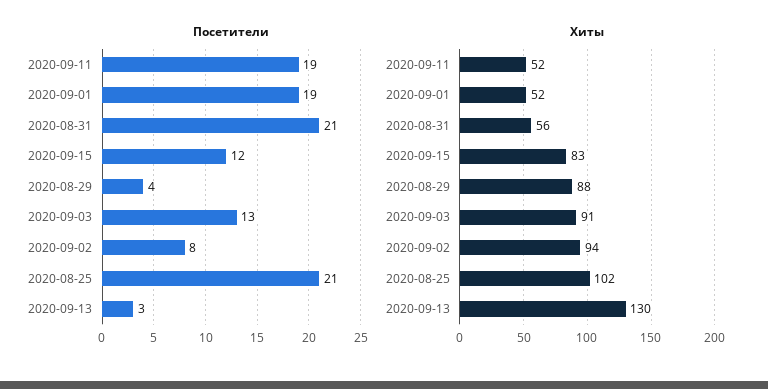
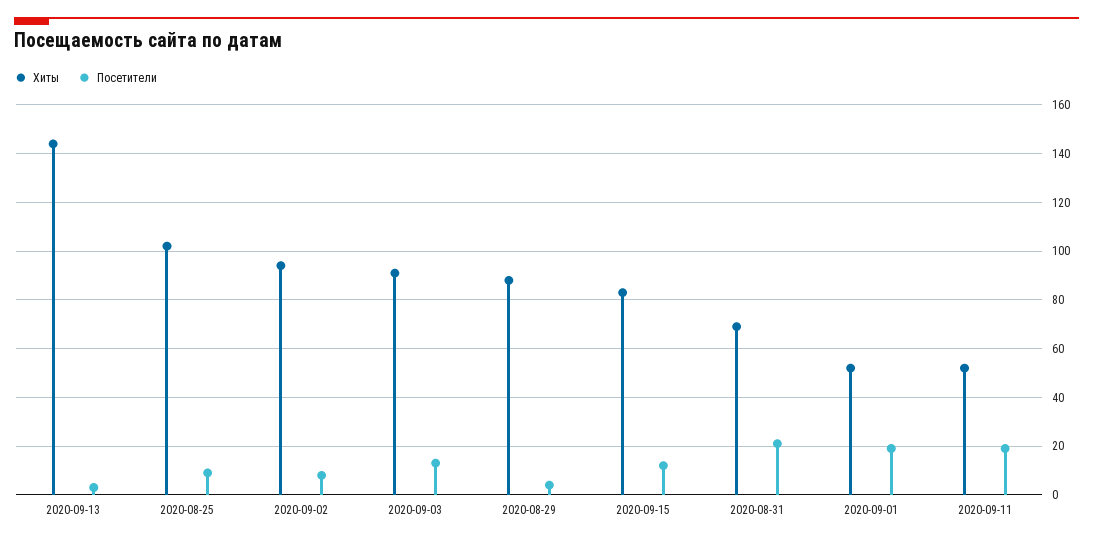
  {
    "Посетители": {
      "2020-09-11": 19,
      "2020-09-01": 19,
      "2020-08-31": 21,
      "2020-09-15": 12,
      "2020-08-29": 4,
      "2020-09-03": 13,
      "2020-09-02": 8,
-     "2020-08-25": 21,
+     "2020-08-25": 10,
      "2020-09-13": 3
    },
    "Хиты": {
      "2020-09-11": 52,
      "2020-09-01": 52,
-     "2020-08-31": 56,
+     "2020-08-31": 70,
      "2020-09-15": 83,
      "2020-08-29": 88,
      "2020-09-03": 91,
      "2020-09-02": 94,
      "2020-08-25": 102,
-     "2020-09-13": 130
+     "2020-09-13": 145
    }
  }

